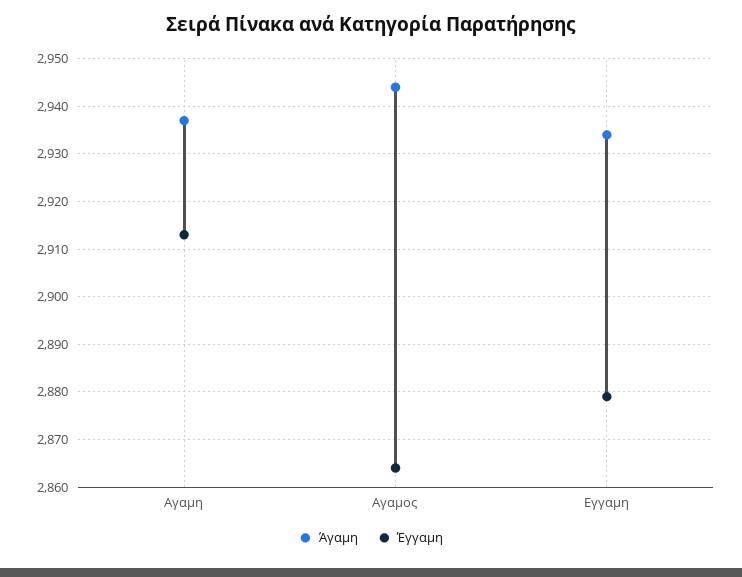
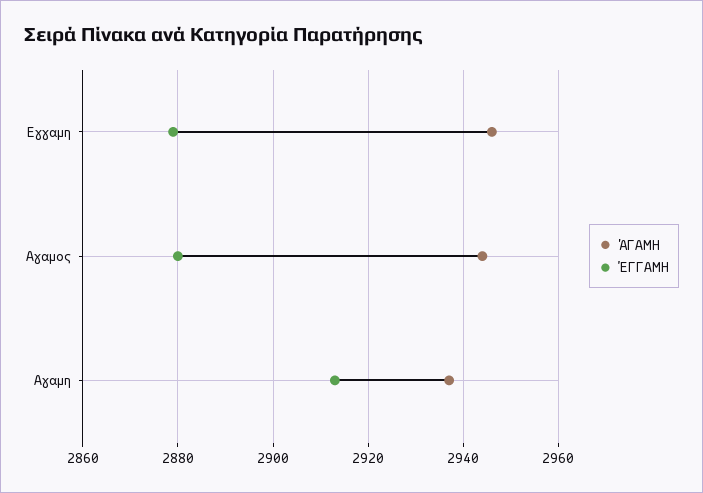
  {
    "Άγαμη": {
      "Αγαμη": 2935,
      "Αγαμος": 2945,
-     "Εγγαμη": 2935
+     "Εγγαμη": 2945
    },
    "Έγγαμη": {
      "Αγαμη": 2915,
-     "Αγαμος": 2865,
+     "Αγαμος": 2880,
      "Εγγαμη": 2880
    }
  }

